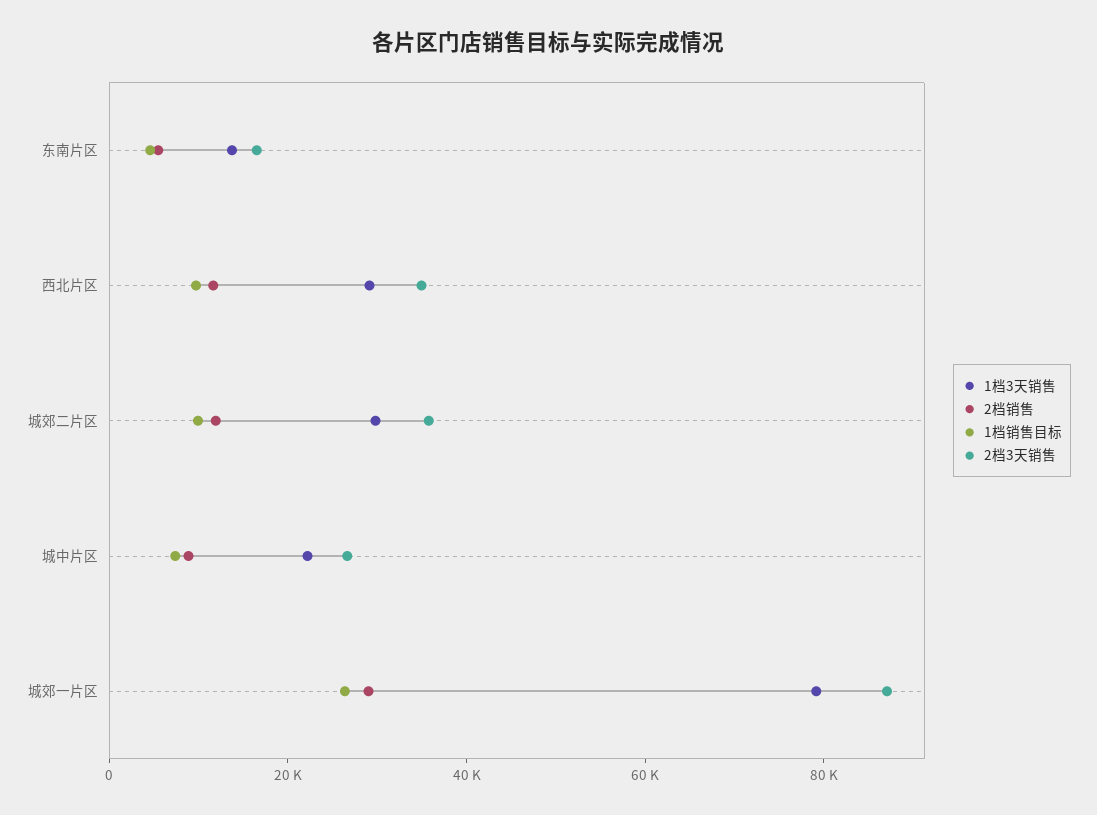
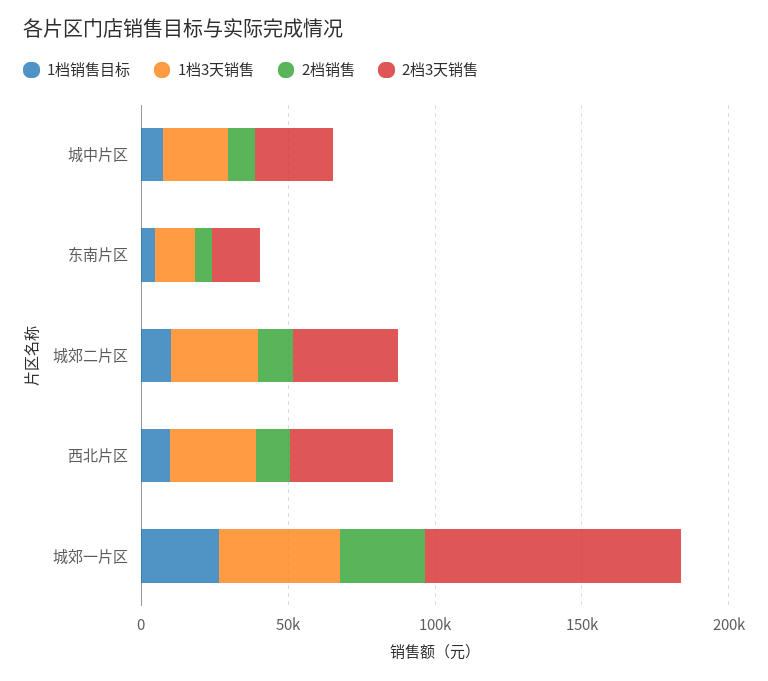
  {
    "1档3天销售": {
      "东南片区": 15000,
      "西北片区": 30000,
      "城郊二片区": 30000,
      "城中片区": 20000,
-     "城郊一片区": 80000
+     "城郊一片区": 40000
    },
    "2档销售": {
      "东南片区": 5000,
      "西北片区": 10000,
      "城郊二片区": 10000,
      "城中片区": 10000,
      "城郊一片区": 30000
    },
    "1档销售目标": {
      "东南片区": 5000,
      "西北片区": 10000,
      "城郊二片区": 10000,
      "城中片区": 5000,
      "城郊一片区": 25000
    },
    "2档3天销售": {
      "东南片区": 15000,
      "西北片区": 35000,
      "城郊二片区": 35000,
      "城中片区": 25000,
      "城郊一片区": 85000
    }
  }

